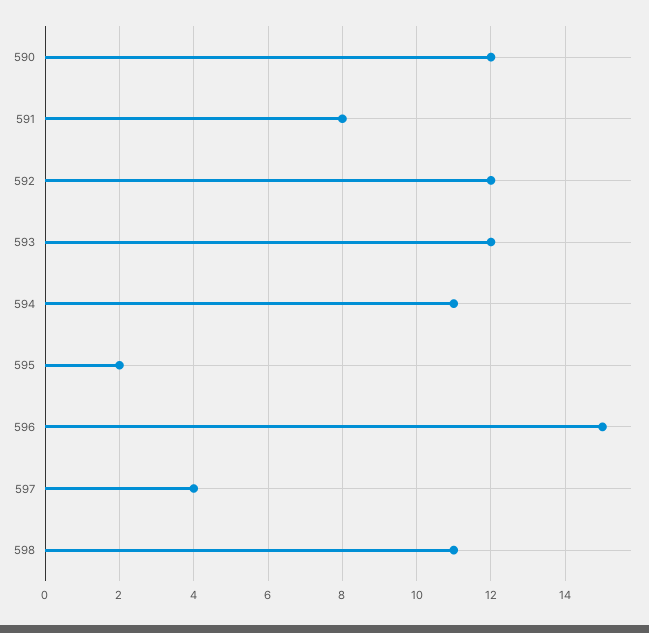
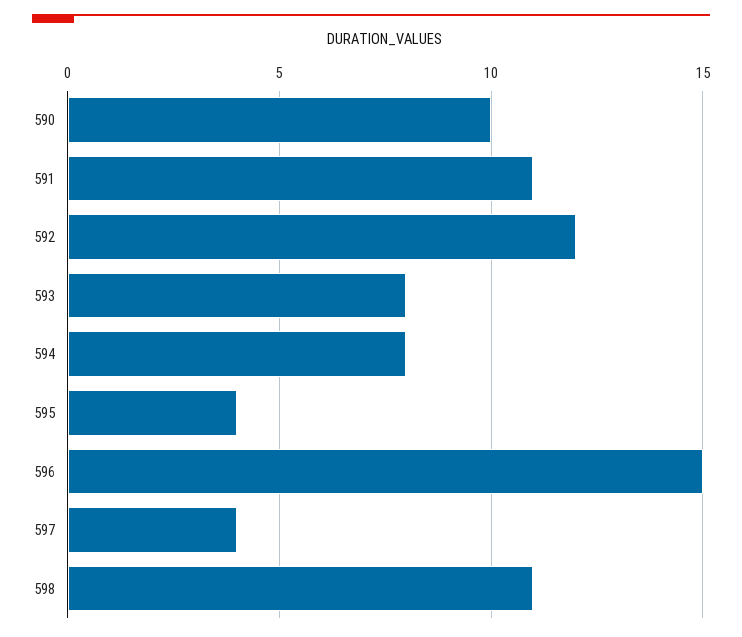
  {
-   "590": 12,
+   "590": 10,
-   "591": 8,
+   "591": 11,
    "592": 12,
-   "593": 12,
+   "593": 8,
-   "594": 11,
+   "594": 8,
-   "595": 2,
+   "595": 4,
    "596": 15,
    "597": 4,
    "598": 11
  }

